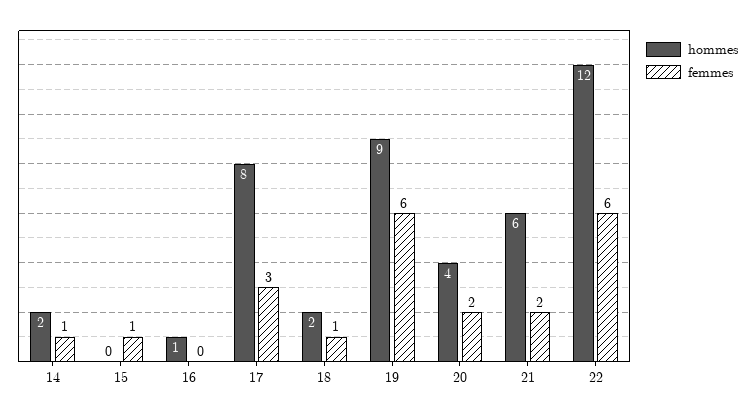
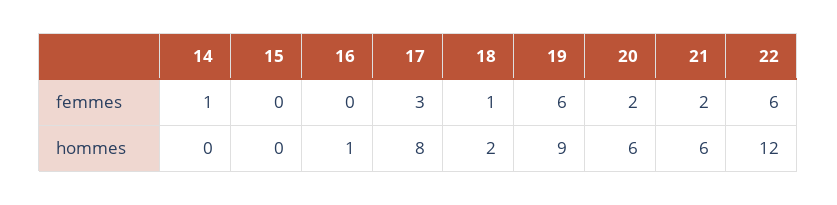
  {
    "hommes": {
-     "14": 2,
+     "14": 0,
      "15": 0,
      "16": 1,
      "17": 8,
      "18": 2,
      "19": 9,
-     "20": 4,
+     "20": 6,
      "21": 6,
      "22": 12
    },
    "femmes": {
      "14": 1,
-     "15": 1,
+     "15": 0,
      "16": 0,
      "17": 3,
      "18": 1,
      "19": 6,
      "20": 2,
      "21": 2,
      "22": 6
    }
  }

